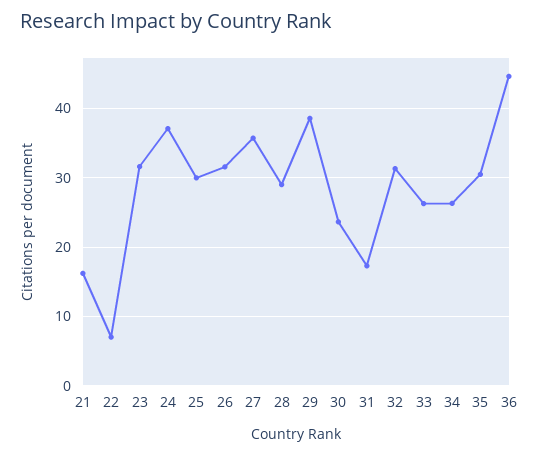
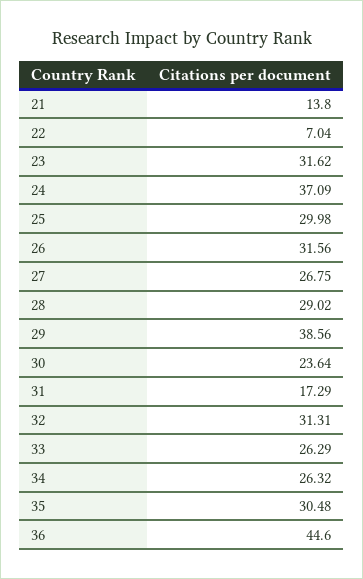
  {
-   "21": 16,
+   "21": 13.8,
    "22": 7.04,
    "23": 31.62,
    "24": 37.09,
    "25": 29.98,
    "26": 31.56,
-   "27": 36,
+   "27": 26.75,
    "28": 29.02,
    "29": 38.56,
    "30": 23.64,
    "31": 17.29,
    "32": 31.31,
    "33": 26.29,
    "34": 26.32,
    "35": 30.48,
    "36": 44.6
  }

